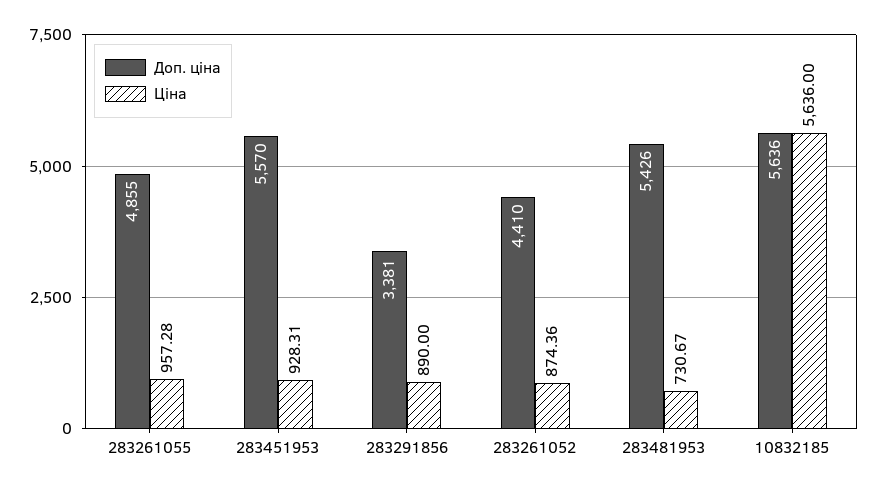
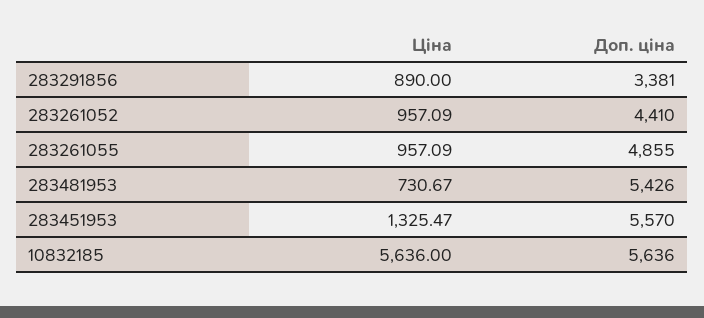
  {
    "Доп. ціна": {
      "283261055": 4855,
      "283451953": 5570,
      "283291856": 3381,
      "283261052": 4410,
      "283481953": 5426,
      "10832185": 5636
    },
    "Ціна": {
-     "283261055": 957.28,
+     "283261055": 957.09,
-     "283451953": 928.31,
+     "283451953": 1325.47,
      "283291856": 890,
-     "283261052": 874.36,
+     "283261052": 957.09,
      "283481953": 730.67,
      "10832185": 5636
    }
  }

